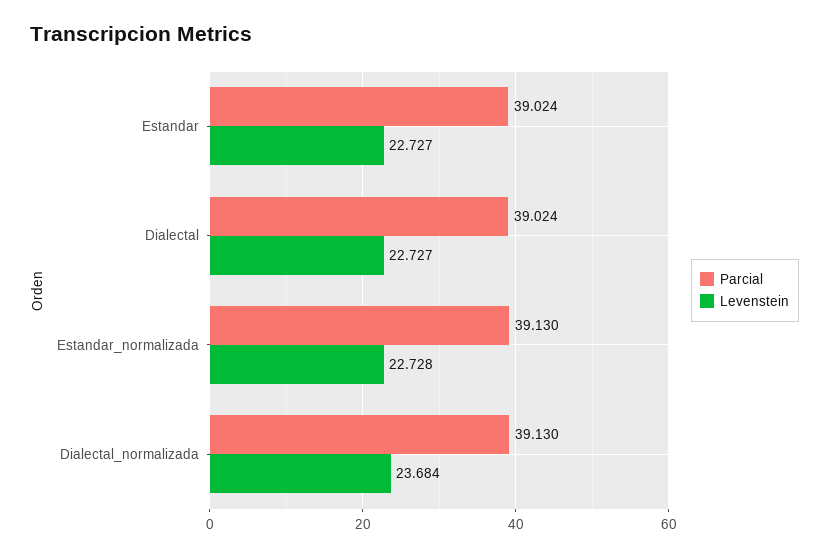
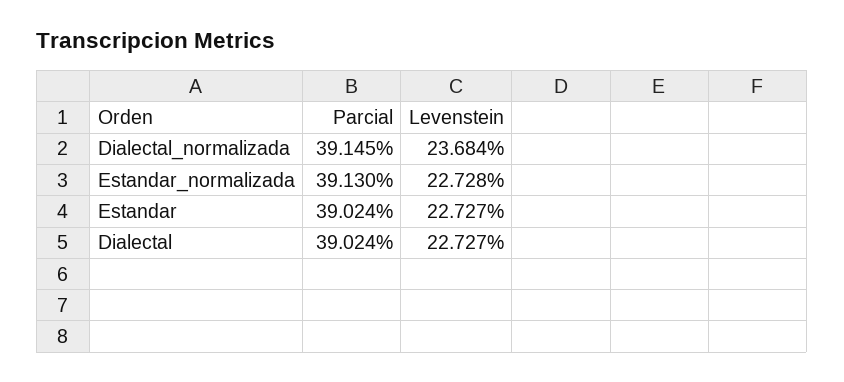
  {
    "Parcial": {
      "Estandar": 39.024,
      "Dialectal": 39.024,
      "Estandar_normalizada": 39.13,
-     "Dialectal_normalizada": 39.13
+     "Dialectal_normalizada": 39.145
    },
    "Levenstein": {
      "Estandar": 22.727,
      "Dialectal": 22.727,
      "Estandar_normalizada": 22.728,
      "Dialectal_normalizada": 23.684
    }
  }

